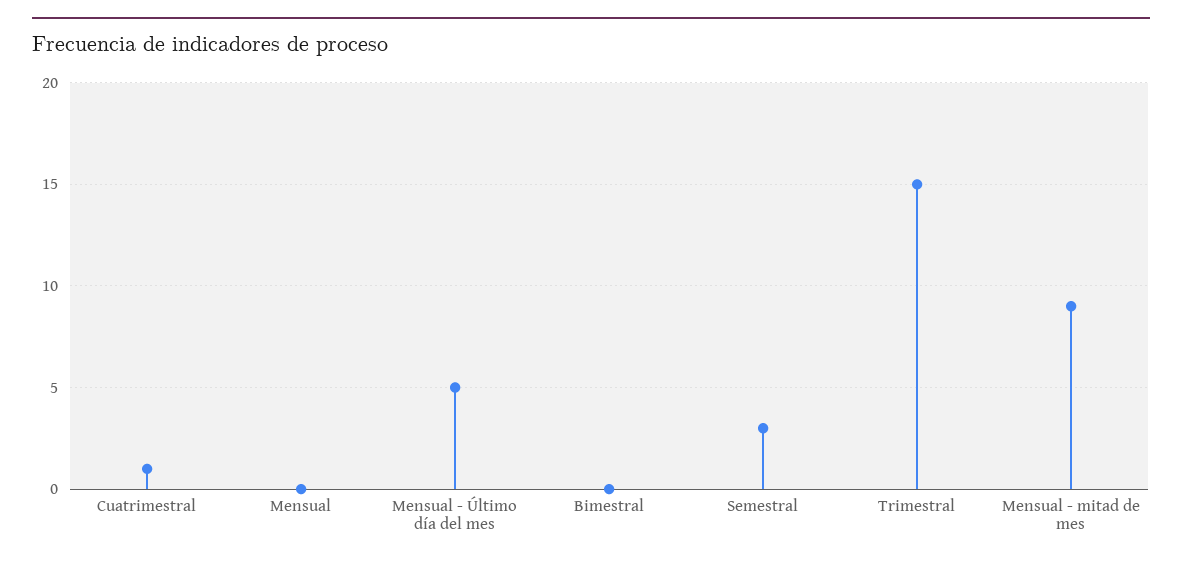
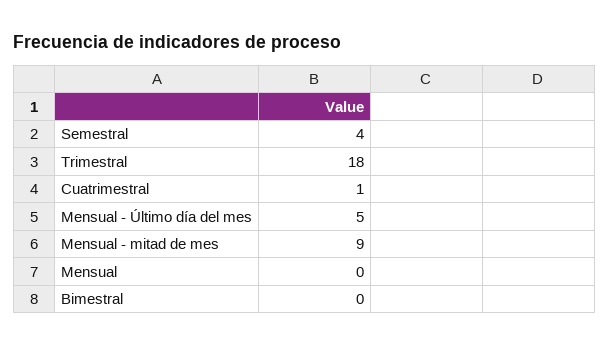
  {
    "Cuatrimestral": 1,
    "Mensual": 0,
    "Mensual - Último día del mes": 5,
    "Bimestral": 0,
-   "Semestral": 3,
+   "Semestral": 4,
-   "Trimestral": 15,
+   "Trimestral": 18,
    "Mensual - mitad de mes": 9
  }

